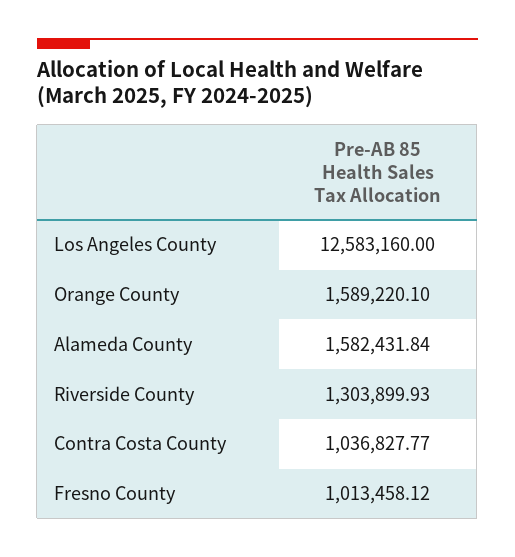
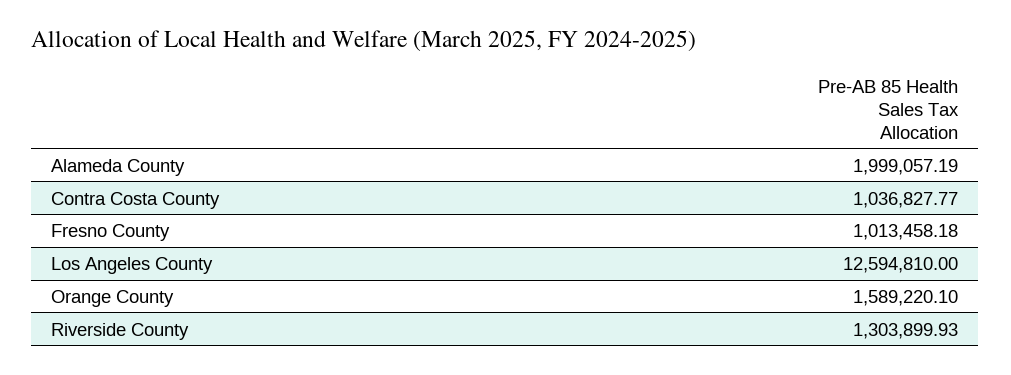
  {
-   "Los Angeles County": 12583160,
+   "Los Angeles County": 12594810,
    "Orange County": 1589220.1,
-   "Alameda County": 1582431.84,
+   "Alameda County": 1999057.19,
    "Riverside County": 1303899.93,
    "Contra Costa County": 1036827.77,
-   "Fresno County": 1013458.12
+   "Fresno County": 1013458.18
  }

